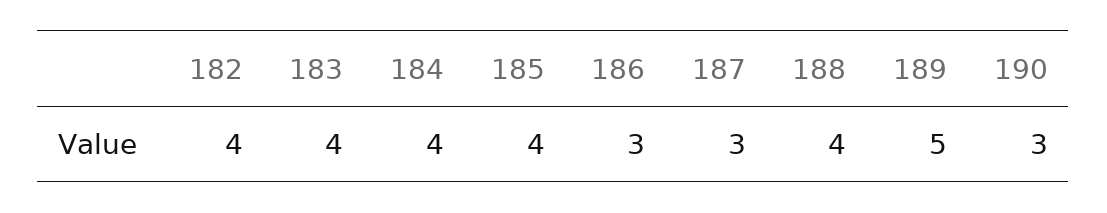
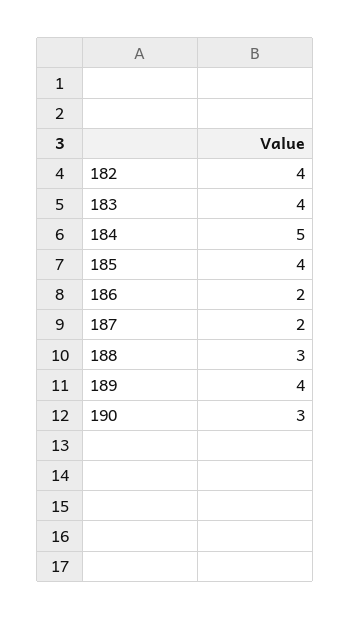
  {
    "182": 4,
    "183": 4,
-   "184": 4,
+   "184": 5,
    "185": 4,
-   "186": 3,
+   "186": 2,
-   "187": 3,
+   "187": 2,
-   "188": 4,
+   "188": 3,
-   "189": 5,
+   "189": 4,
    "190": 3
  }

